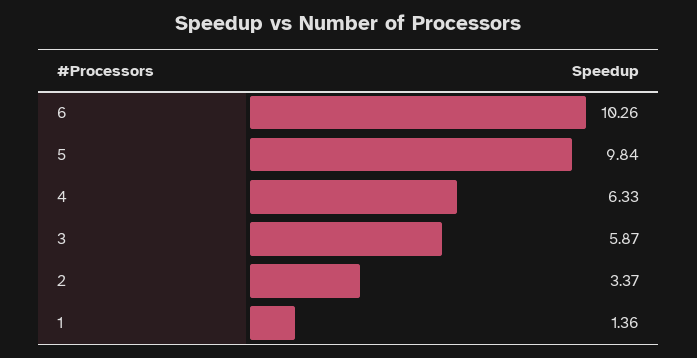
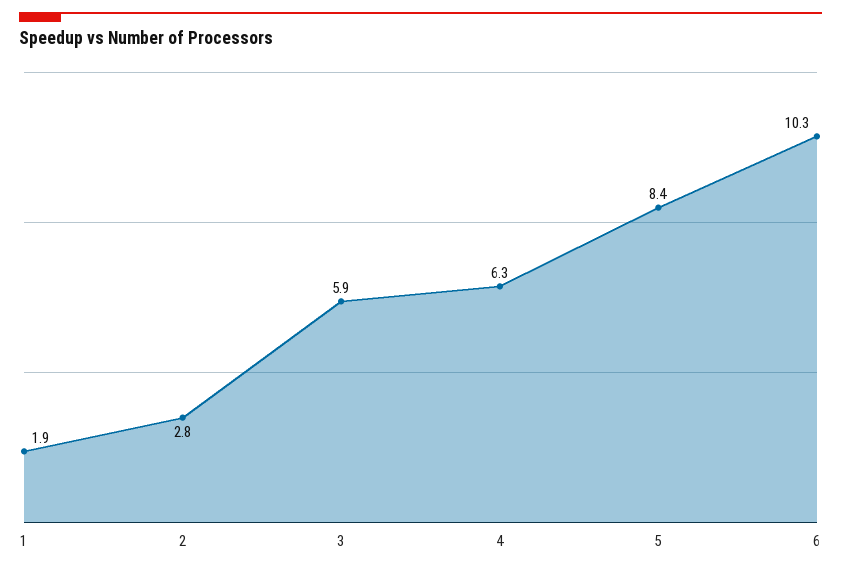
  {
    "6": 10.26,
-   "5": 9.84,
+   "5": 8.4,
    "4": 6.33,
    "3": 5.87,
-   "2": 3.37,
+   "2": 2.8,
-   "1": 1.36
+   "1": 1.9
  }

